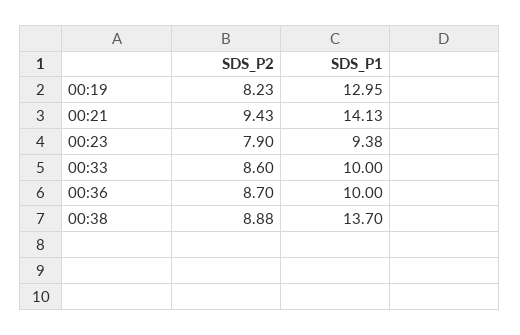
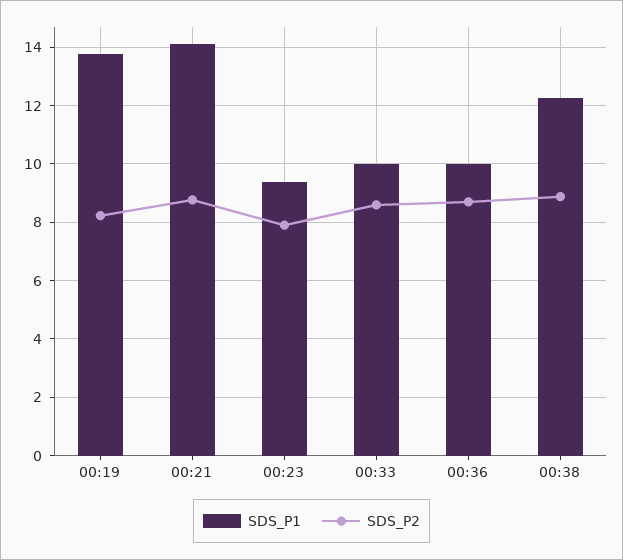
  {
    "SDS_P2": {
      "00:19": 8.23,
-     "00:21": 9.43,
+     "00:21": 8.75,
      "00:23": 7.9,
      "00:33": 8.6,
      "00:36": 8.7,
      "00:38": 8.88
    },
    "SDS_P1": {
-     "00:19": 12.95,
+     "00:19": 13.75,
      "00:21": 14.13,
      "00:23": 9.38,
      "00:33": 10,
      "00:36": 10,
-     "00:38": 13.7
+     "00:38": 12.25
    }
  }

